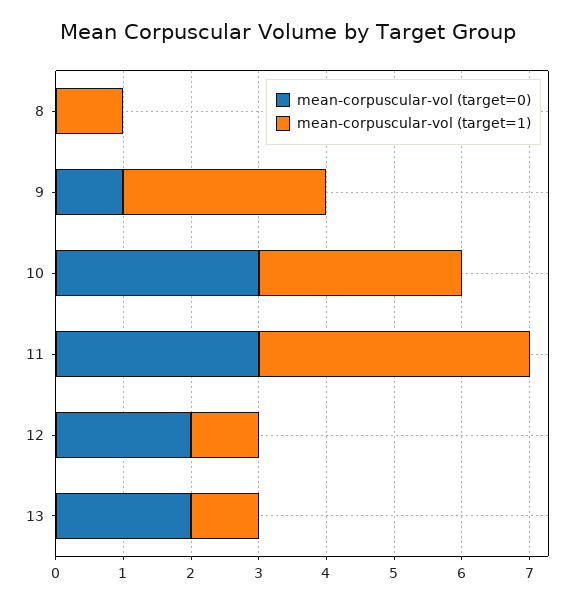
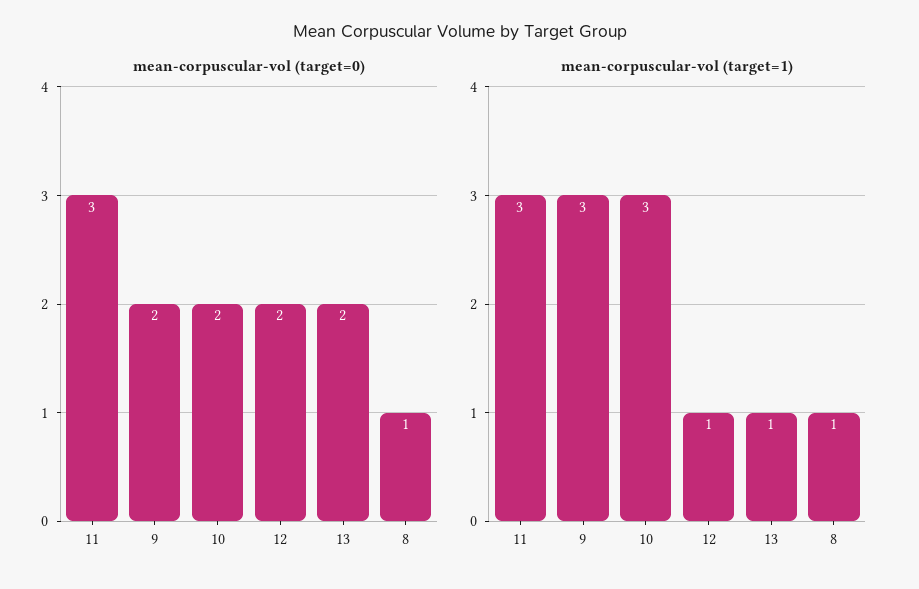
  {
    "mean-corpuscular-vol (target=0)": {
-     "8": 0,
+     "8": 1,
-     "9": 1,
+     "9": 2,
-     "10": 3,
+     "10": 2,
      "11": 3,
      "12": 2,
      "13": 2
    },
    "mean-corpuscular-vol (target=1)": {
      "8": 1,
      "9": 3,
      "10": 3,
-     "11": 4,
+     "11": 3,
      "12": 1,
      "13": 1
    }
  }

